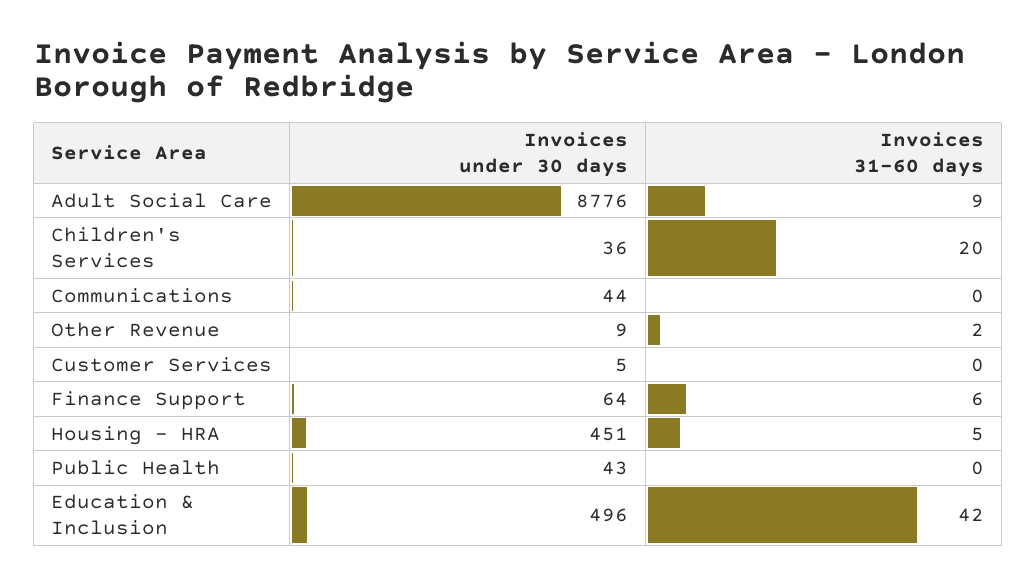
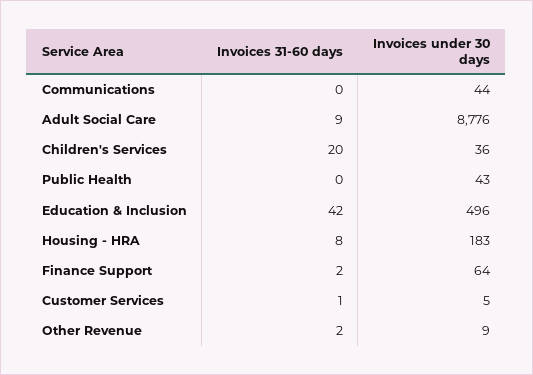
  {
    "Invoices under 30 days": {
      "Adult Social Care": 8776,
      "Children's Services": 36,
      "Communications": 44,
      "Other Revenue": 9,
      "Customer Services": 5,
      "Finance Support": 64,
-     "Housing - HRA": 451,
+     "Housing - HRA": 183,
      "Public Health": 43,
      "Education & Inclusion": 496
    },
    "Invoices 31-60 days": {
      "Adult Social Care": 9,
      "Children's Services": 20,
      "Communications": 0,
      "Other Revenue": 2,
-     "Customer Services": 0,
+     "Customer Services": 1,
-     "Finance Support": 6,
+     "Finance Support": 2,
-     "Housing - HRA": 5,
+     "Housing - HRA": 8,
      "Public Health": 0,
      "Education & Inclusion": 42
    }
  }

